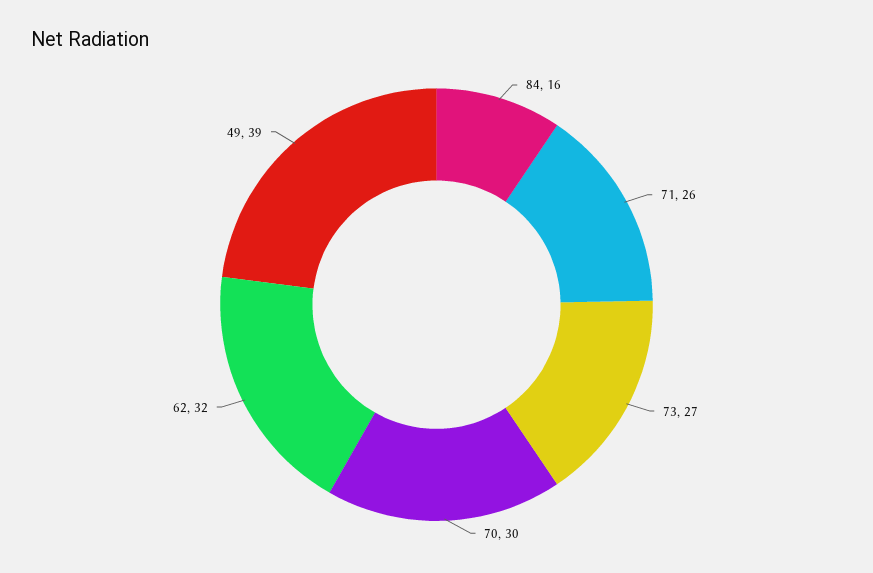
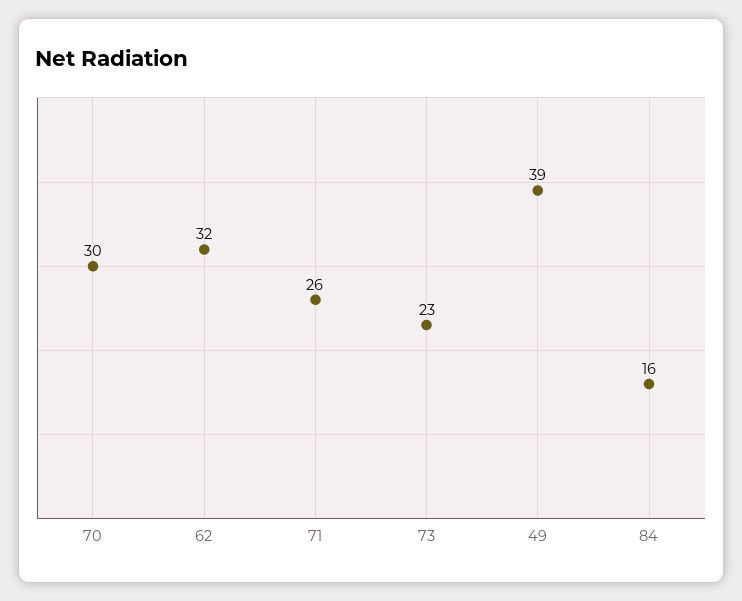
  {
    "84": 16,
    "71": 26,
-   "73": 27,
+   "73": 23,
    "70": 30,
    "62": 32,
    "49": 39
  }

